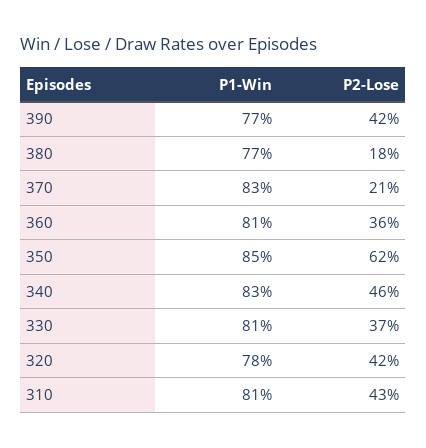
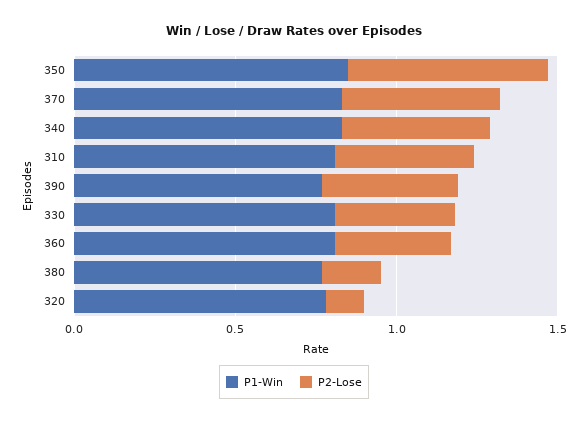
  {
    "P1-Win": {
      "390": 0.77,
      "380": 0.77,
      "370": 0.83,
      "360": 0.81,
      "350": 0.85,
      "340": 0.83,
      "330": 0.81,
      "320": 0.78,
      "310": 0.81
    },
    "P2-Lose": {
      "390": 0.42,
      "380": 0.18,
-     "370": 0.21,
+     "370": 0.5,
      "360": 0.36,
      "350": 0.62,
      "340": 0.46,
      "330": 0.37,
-     "320": 0.42,
+     "320": 0.1,
      "310": 0.43
    }
  }

